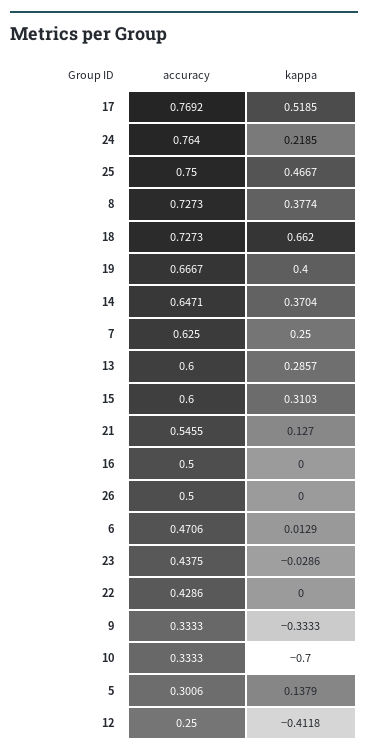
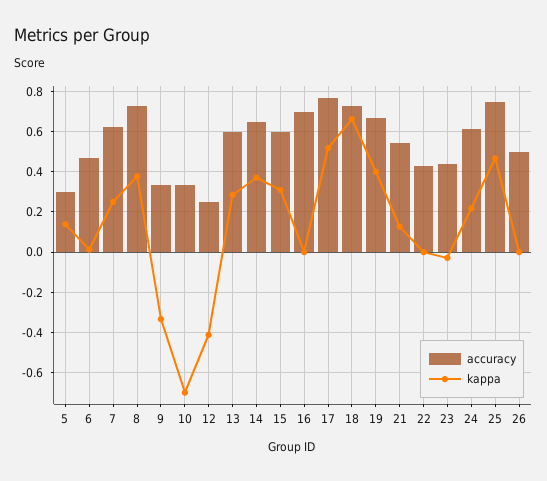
  {
    "accuracy": {
      "17": 0.7692,
-     "24": 0.764,
+     "24": 0.6,
      "25": 0.75,
      "8": 0.7273,
      "18": 0.7273,
      "19": 0.6667,
      "14": 0.6471,
      "7": 0.625,
      "13": 0.6,
      "15": 0.6,
      "21": 0.5455,
-     "16": 0.5,
+     "16": 0.7,
      "26": 0.5,
      "6": 0.4706,
      "23": 0.4375,
      "22": 0.4286,
      "9": 0.3333,
      "10": 0.3333,
      "5": 0.3006,
      "12": 0.25
    },
    "kappa": {
      "17": 0.5185,
      "24": 0.2185,
      "25": 0.4667,
      "8": 0.3774,
      "18": 0.662,
      "19": 0.4,
      "14": 0.3704,
      "7": 0.25,
      "13": 0.2857,
      "15": 0.3103,
      "21": 0.127,
      "16": 0,
      "26": 0,
      "6": 0.0129,
      "23": -0.0286,
      "22": 0,
      "9": -0.3333,
      "10": -0.7,
      "5": 0.1379,
      "12": -0.4118
    }
  }

